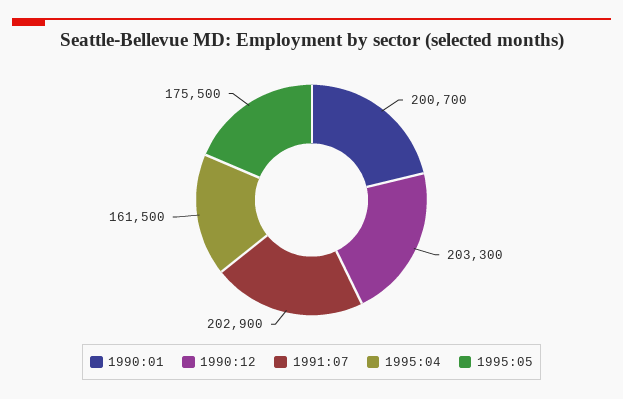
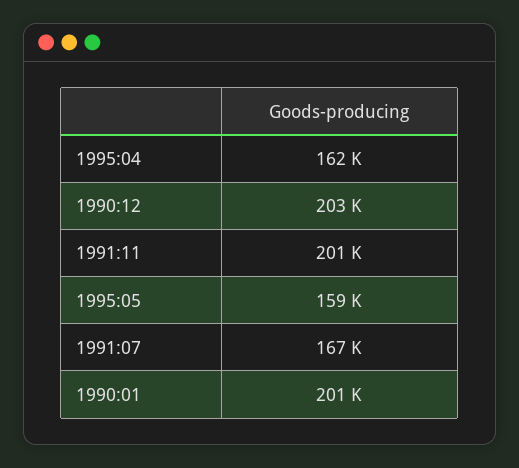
  {
    "1990:01": 200700,
    "1990:12": 203300,
-   "1991:07": 202900,
+   "1991:07": 167000,
    "1995:04": 161500,
-   "1995:05": 175500
+   "1995:05": 159000,
+   "1991:11": 201000
  }

